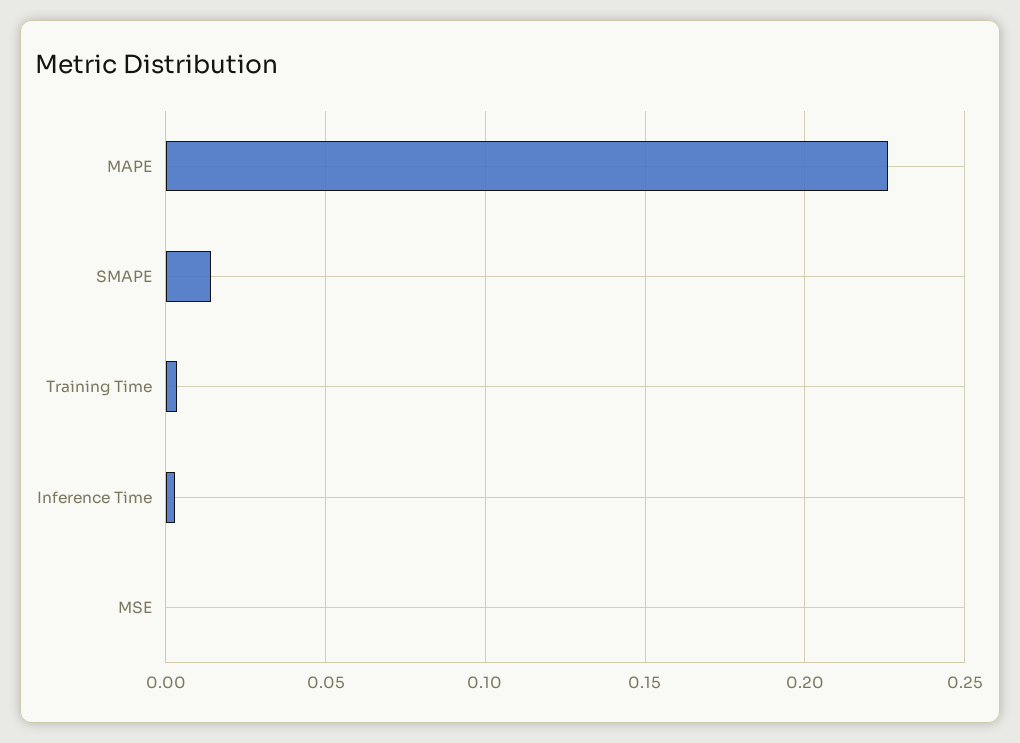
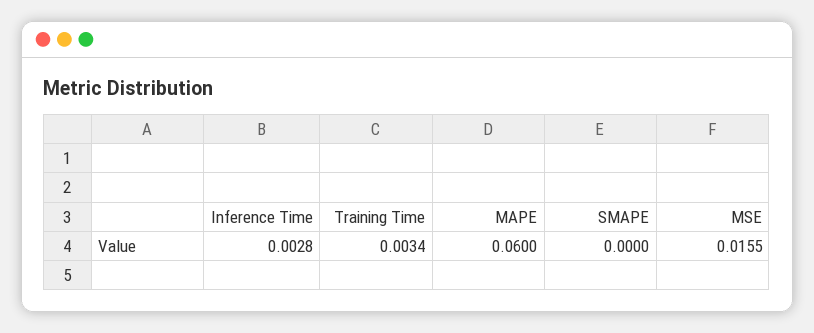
  {
-   "MAPE": 0.225,
+   "MAPE": 0.06,
-   "SMAPE": 0.015,
+   "SMAPE": 0,
    "Training Time": 0.0034,
    "Inference Time": 0.0028,
-   "MSE": 0
+   "MSE": 0.0155
  }

